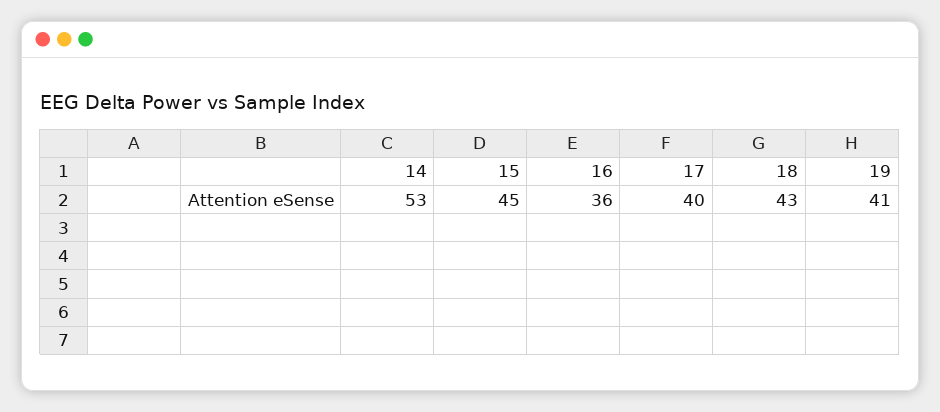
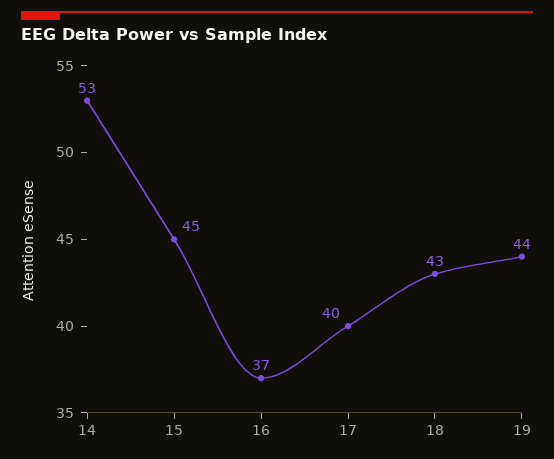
  {
    "14": 53,
    "15": 45,
-   "16": 36,
+   "16": 37,
    "17": 40,
    "18": 43,
-   "19": 41
+   "19": 44
  }

